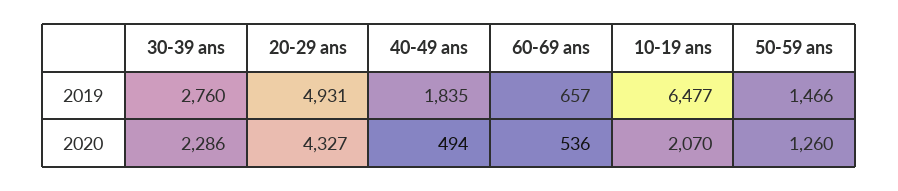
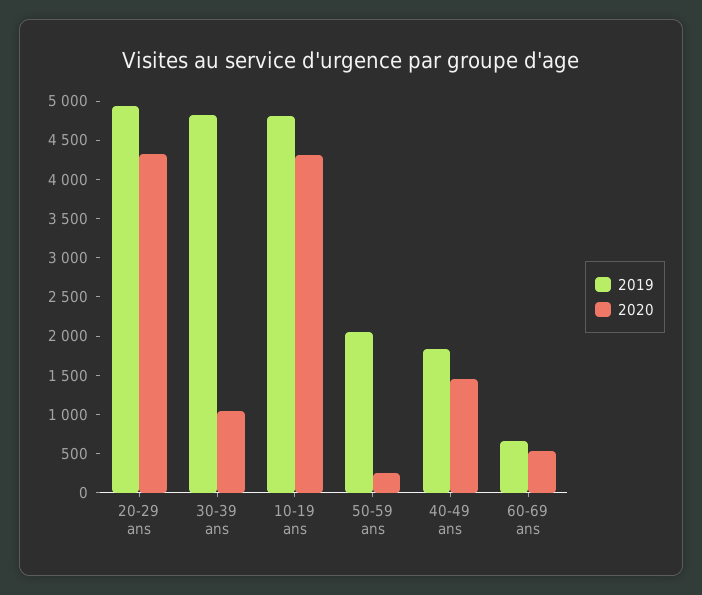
  {
    "2019": {
-     "30-39 ans": 2760,
+     "30-39 ans": 4750,
      "20-29 ans": 4931,
      "40-49 ans": 1835,
      "60-69 ans": 657,
-     "10-19 ans": 6477,
+     "10-19 ans": 4750,
-     "50-59 ans": 1466
+     "50-59 ans": 2000
    },
    "2020": {
-     "30-39 ans": 2286,
+     "30-39 ans": 1000,
      "20-29 ans": 4327,
-     "40-49 ans": 494,
+     "40-49 ans": 1500,
      "60-69 ans": 536,
-     "10-19 ans": 2070,
+     "10-19 ans": 4250,
-     "50-59 ans": 1260
+     "50-59 ans": 250
    }
  }

